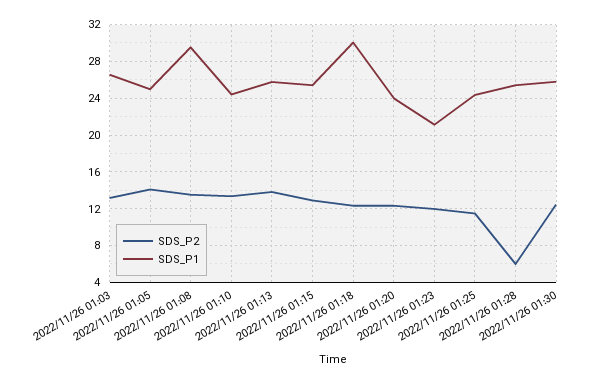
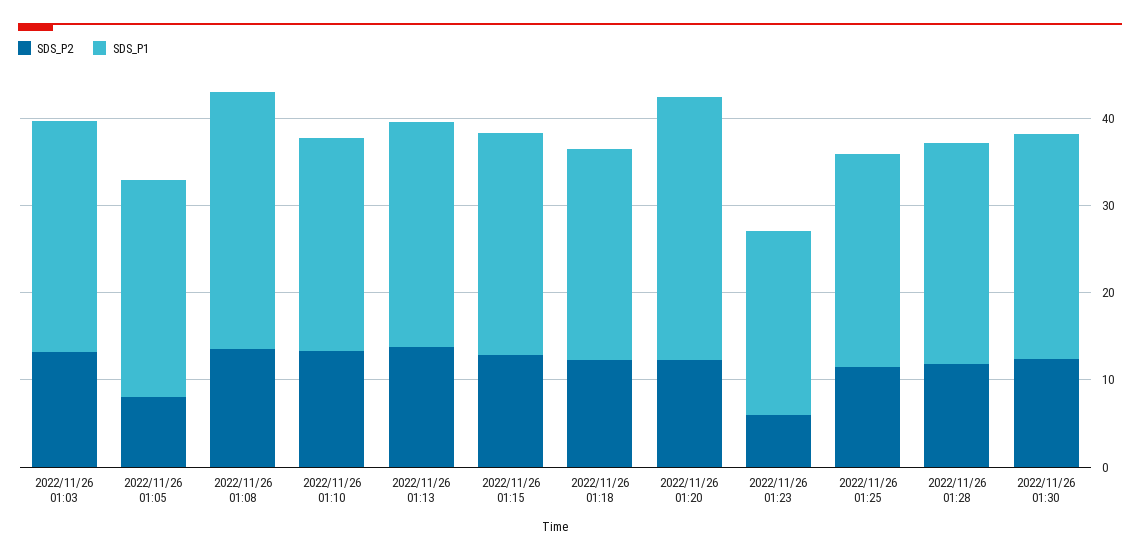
  {
    "SDS_P2": {
      "2022/11/26 01:03": 13,
-     "2022/11/26 01:05": 14,
+     "2022/11/26 01:05": 8,
      "2022/11/26 01:08": 14,
      "2022/11/26 01:10": 13,
      "2022/11/26 01:13": 14,
      "2022/11/26 01:15": 13,
      "2022/11/26 01:18": 12,
      "2022/11/26 01:20": 12,
-     "2022/11/26 01:23": 12,
+     "2022/11/26 01:23": 6,
      "2022/11/26 01:25": 12,
-     "2022/11/26 01:28": 6,
+     "2022/11/26 01:28": 12,
      "2022/11/26 01:30": 12
    },
    "SDS_P1": {
      "2022/11/26 01:03": 27,
      "2022/11/26 01:05": 25,
      "2022/11/26 01:08": 30,
      "2022/11/26 01:10": 24,
      "2022/11/26 01:13": 26,
      "2022/11/26 01:15": 25,
-     "2022/11/26 01:18": 30,
+     "2022/11/26 01:18": 24,
-     "2022/11/26 01:20": 24,
+     "2022/11/26 01:20": 30,
      "2022/11/26 01:23": 21,
      "2022/11/26 01:25": 24,
      "2022/11/26 01:28": 25,
      "2022/11/26 01:30": 26
    }
  }

